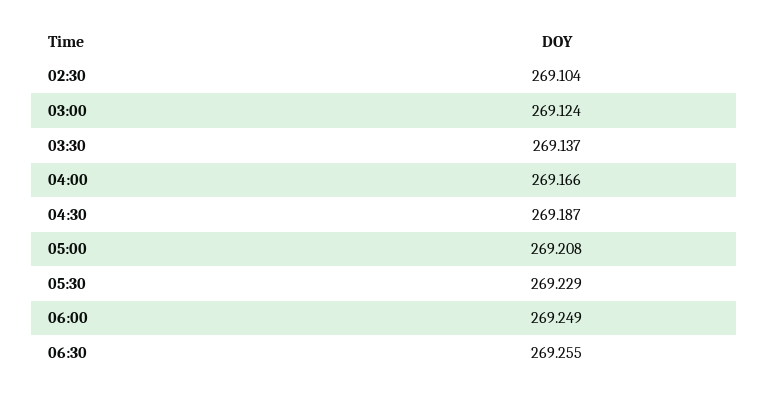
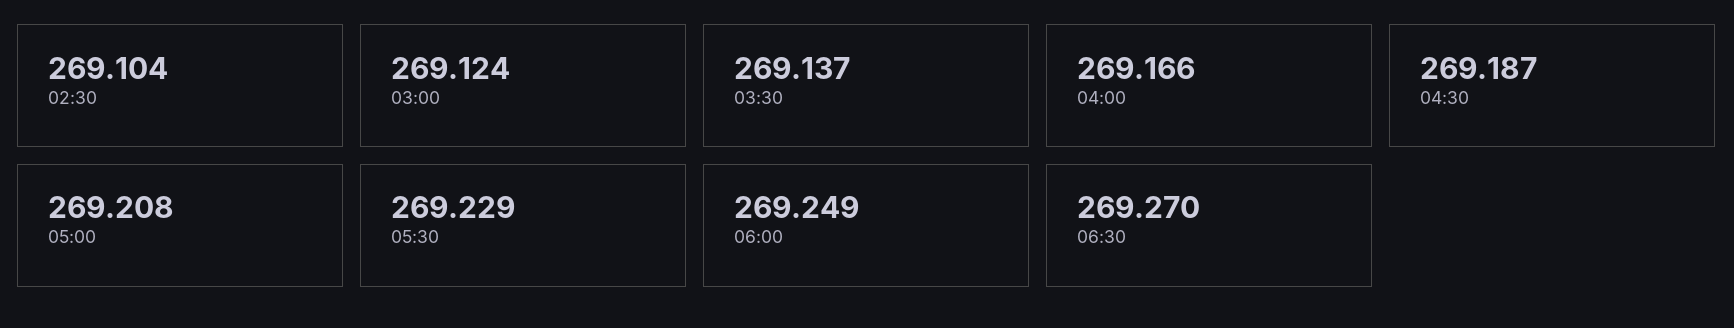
  {
    "02:30": 269.104,
    "03:00": 269.124,
    "03:30": 269.137,
    "04:00": 269.166,
    "04:30": 269.187,
    "05:00": 269.208,
    "05:30": 269.229,
    "06:00": 269.249,
-   "06:30": 269.255
+   "06:30": 269.27
  }

